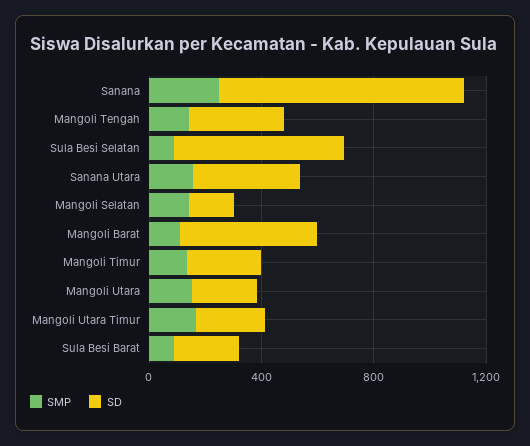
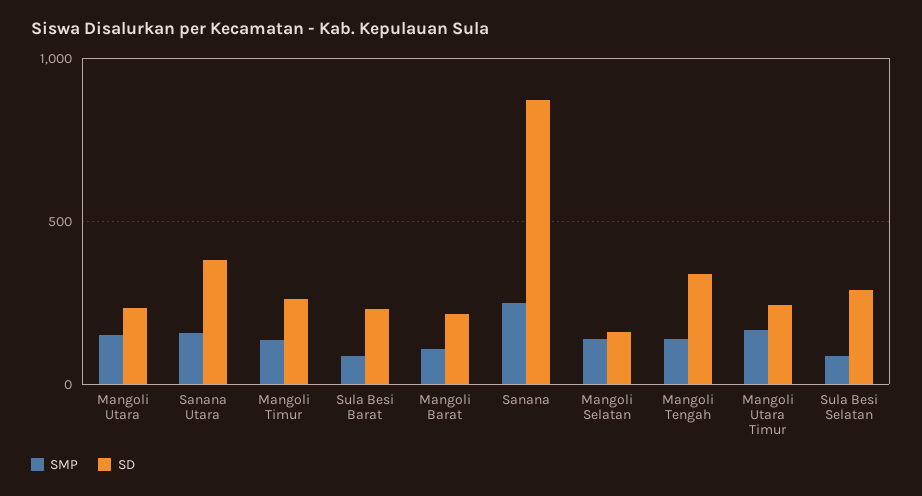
  {
    "SMP": {
      "Sanana": 250,
      "Mangoli Tengah": 150,
      "Sula Besi Selatan": 100,
      "Sanana Utara": 150,
      "Mangoli Selatan": 150,
      "Mangoli Barat": 100,
      "Mangoli Timur": 150,
      "Mangoli Utara": 150,
      "Mangoli Utara Timur": 150,
      "Sula Besi Barat": 100
    },
    "SD": {
      "Sanana": 850,
      "Mangoli Tengah": 350,
-     "Sula Besi Selatan": 600,
+     "Sula Besi Selatan": 300,
      "Sanana Utara": 400,
      "Mangoli Selatan": 150,
-     "Mangoli Barat": 500,
+     "Mangoli Barat": 200,
      "Mangoli Timur": 250,
      "Mangoli Utara": 250,
      "Mangoli Utara Timur": 250,
      "Sula Besi Barat": 250
    }
  }

